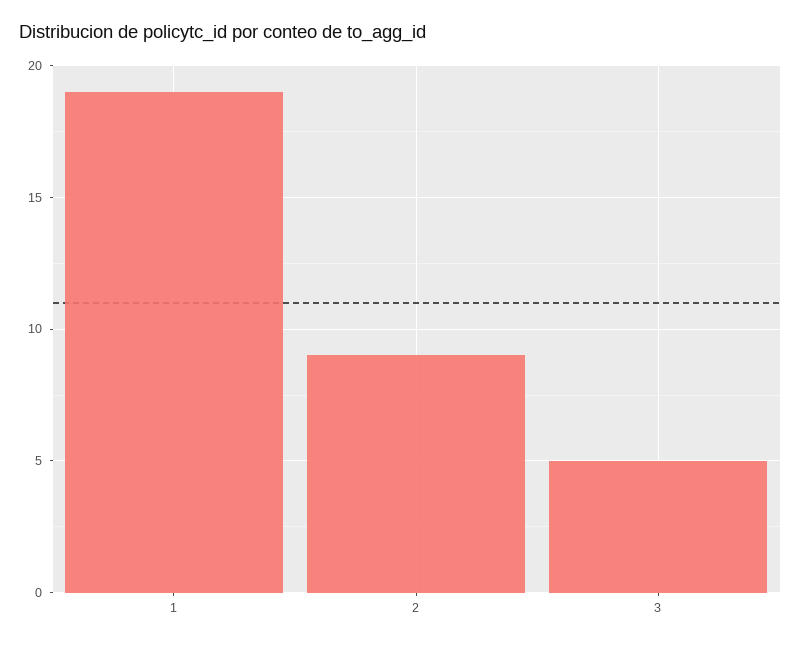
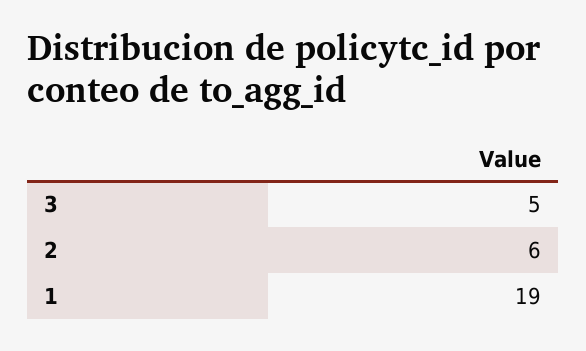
  {
    "1": 19,
-   "2": 9,
+   "2": 6,
    "3": 5
  }

